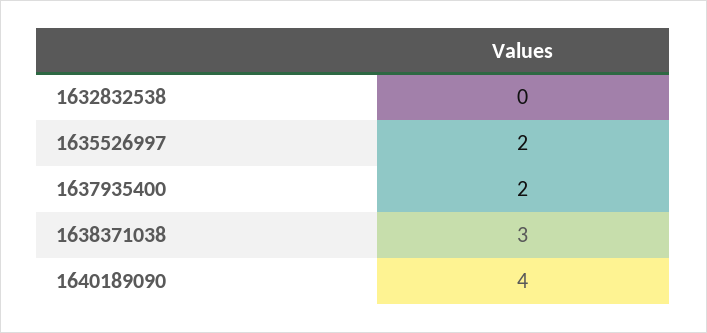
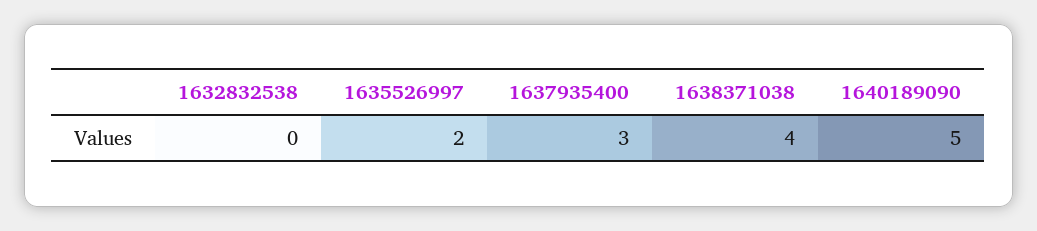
  {
    "1632832538": 0,
    "1635526997": 2,
-   "1637935400": 2,
+   "1637935400": 3,
-   "1638371038": 3,
+   "1638371038": 4,
-   "1640189090": 4
+   "1640189090": 5
  }

